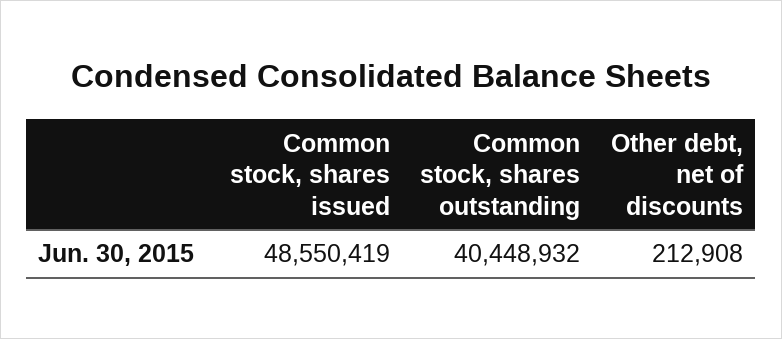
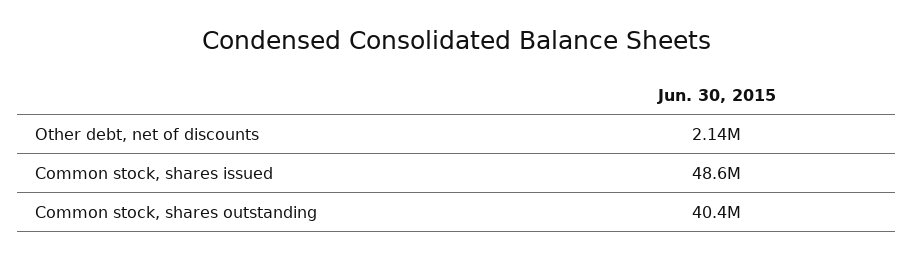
  {
    "Common stock, shares issued": 48550419,
    "Common stock, shares outstanding": 40448932,
-   "Other debt, net of discounts": 212908
+   "Other debt, net of discounts": 2140000
  }

